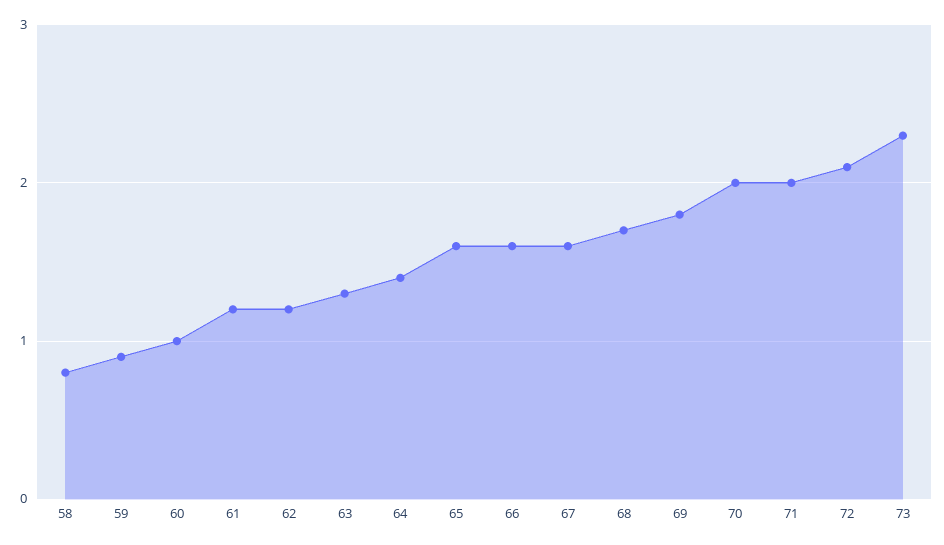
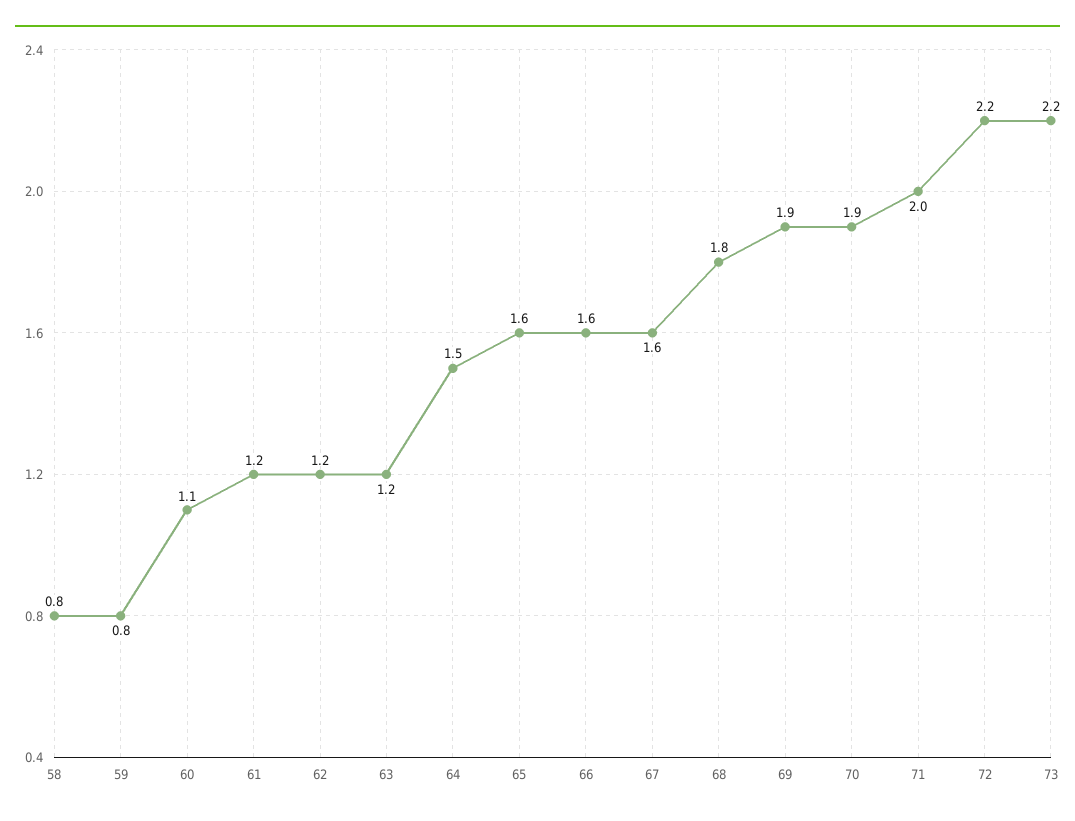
  {
    "58": 0.8,
-   "59": 0.9,
+   "59": 0.8,
-   "60": 1,
+   "60": 1.1,
    "61": 1.2,
    "62": 1.2,
-   "63": 1.3,
+   "63": 1.2,
-   "64": 1.4,
+   "64": 1.5,
    "65": 1.6,
    "66": 1.6,
    "67": 1.6,
-   "68": 1.7,
+   "68": 1.8,
-   "69": 1.8,
+   "69": 1.9,
-   "70": 2,
+   "70": 1.9,
    "71": 2,
-   "72": 2.1,
+   "72": 2.2,
-   "73": 2.3
+   "73": 2.2
  }

